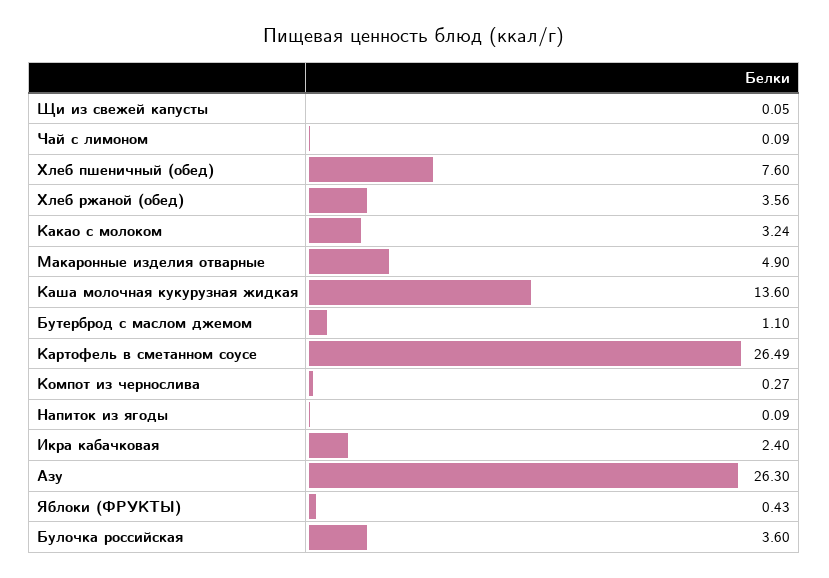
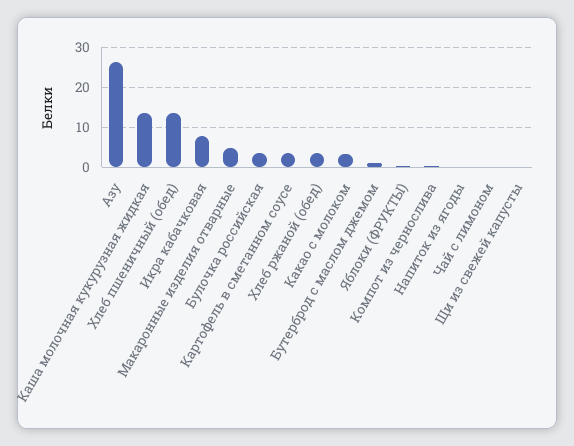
  {
    "Щи из свежей капусты": 0.05,
    "Чай с лимоном": 0.09,
-   "Хлеб пшеничный (обед)": 7.6,
+   "Хлеб пшеничный (обед)": 14,
    "Хлеб ржаной (обед)": 3.56,
    "Какао с молоком": 3.24,
    "Макаронные изделия отварные": 4.9,
    "Каша молочная кукурузная жидкая": 13.6,
    "Бутерброд с маслом джемом": 1.1,
-   "Картофель в сметанном соусе": 26.49,
+   "Картофель в сметанном соусе": 4,
    "Компот из чернослива": 0.27,
    "Напиток из ягоды": 0.09,
-   "Икра кабачковая": 2.4,
+   "Икра кабачковая": 8,
    "Азу": 26.3,
    "Яблоки (ФРУКТЫ)": 0.43,
    "Булочка российская": 3.6
  }

